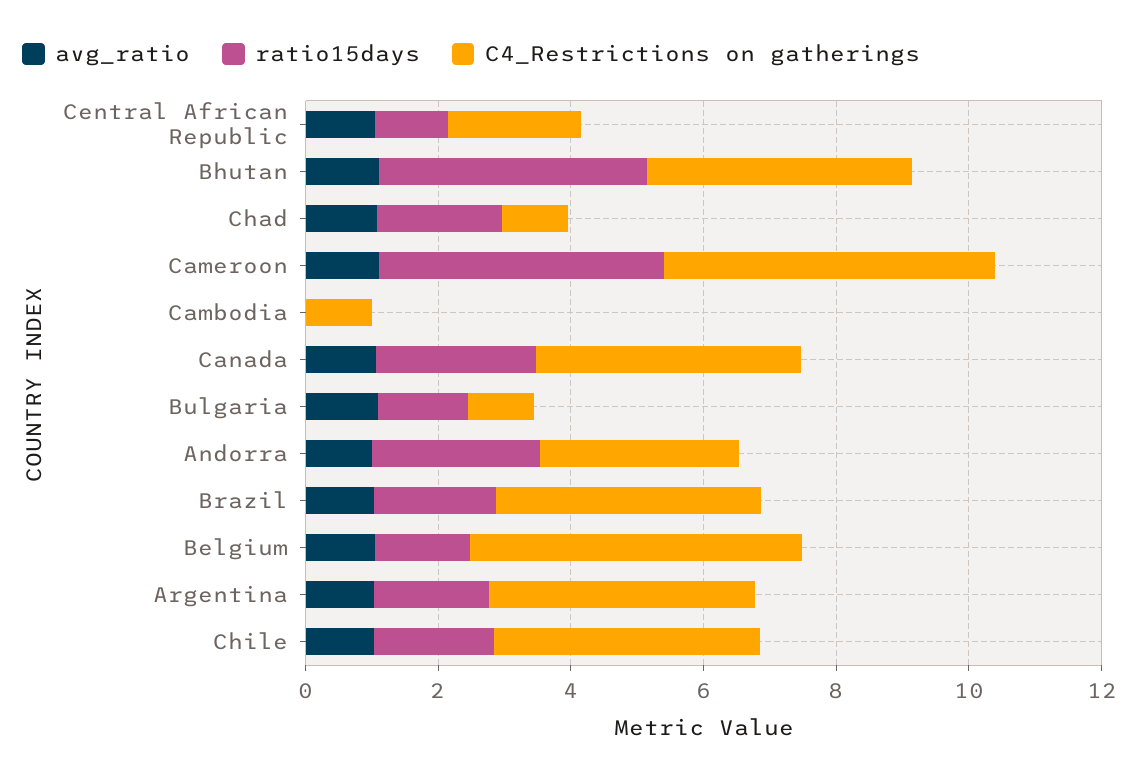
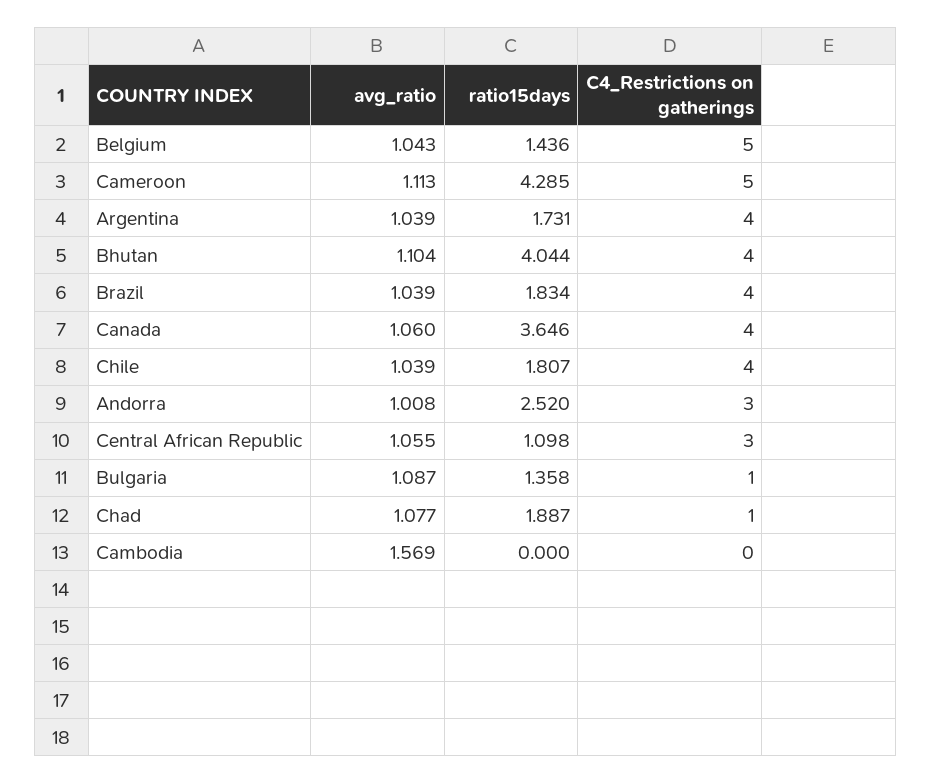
  {
    "avg_ratio": {
      "Central African Republic": 1.055,
      "Bhutan": 1.104,
      "Chad": 1.077,
      "Cameroon": 1.113,
-     "Cambodia": 0,
+     "Cambodia": 1.569,
      "Canada": 1.06,
      "Bulgaria": 1.087,
      "Andorra": 1.008,
      "Brazil": 1.039,
      "Belgium": 1.043,
      "Argentina": 1.039,
      "Chile": 1.039
    },
    "ratio15days": {
      "Central African Republic": 1.098,
      "Bhutan": 4.044,
      "Chad": 1.887,
      "Cameroon": 4.285,
      "Cambodia": 0,
-     "Canada": 2.5,
+     "Canada": 3.646,
      "Bulgaria": 1.358,
      "Andorra": 2.52,
      "Brazil": 1.834,
      "Belgium": 1.436,
      "Argentina": 1.731,
      "Chile": 1.807
    },
    "C4_Restrictions on gatherings": {
-     "Central African Republic": 2,
+     "Central African Republic": 3,
      "Bhutan": 4,
      "Chad": 1,
      "Cameroon": 5,
-     "Cambodia": 1,
+     "Cambodia": 0,
      "Canada": 4,
      "Bulgaria": 1,
      "Andorra": 3,
      "Brazil": 4,
      "Belgium": 5,
      "Argentina": 4,
      "Chile": 4
    }
  }

